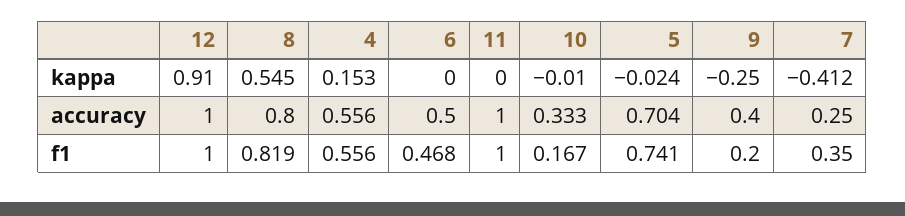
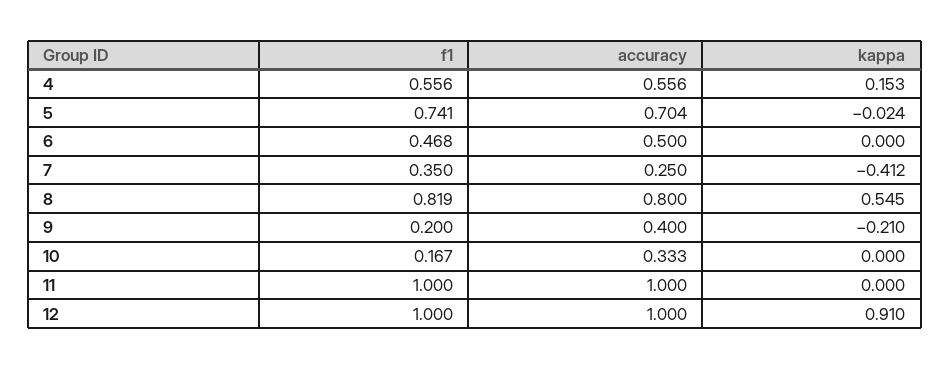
  {
    "12": {
      "kappa": 0.91,
      "accuracy": 1,
      "f1": 1
    },
    "8": {
      "kappa": 0.545,
      "accuracy": 0.8,
      "f1": 0.819
    },
    "4": {
      "kappa": 0.153,
      "accuracy": 0.556,
      "f1": 0.556
    },
    "6": {
      "kappa": 0,
      "accuracy": 0.5,
      "f1": 0.468
    },
    "11": {
      "kappa": 0,
      "accuracy": 1,
      "f1": 1
    },
    "10": {
-     "kappa": -0.01,
+     "kappa": 0,
      "accuracy": 0.333,
      "f1": 0.167
    },
    "5": {
      "kappa": -0.024,
      "accuracy": 0.704,
      "f1": 0.741
    },
    "9": {
-     "kappa": -0.25,
+     "kappa": -0.21,
      "accuracy": 0.4,
      "f1": 0.2
    },
    "7": {
      "kappa": -0.412,
      "accuracy": 0.25,
      "f1": 0.35
    }
  }

